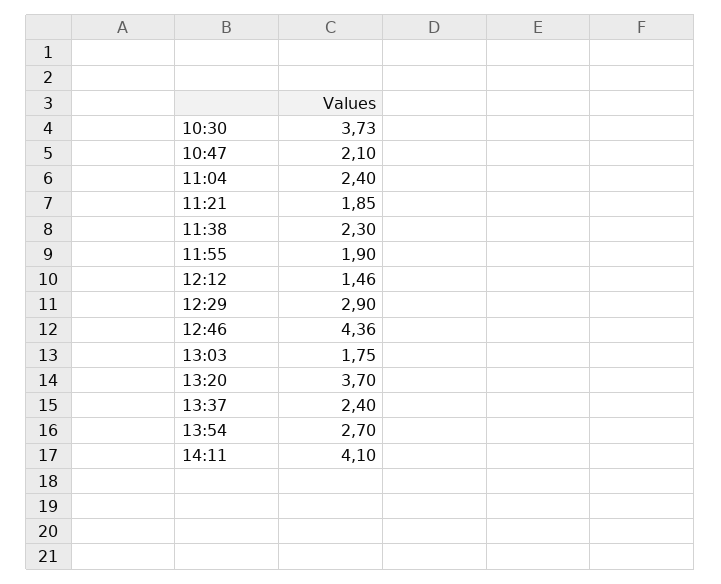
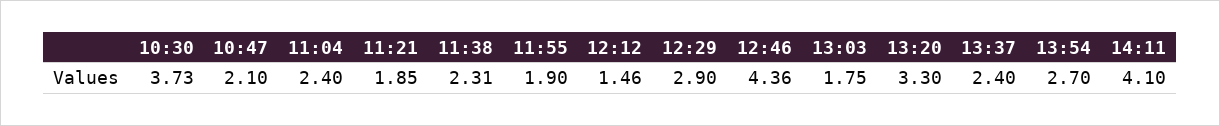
  {
    "10:30": 3.73,
    "10:47": 2.1,
    "11:04": 2.4,
    "11:21": 1.85,
-   "11:38": 2.3,
+   "11:38": 2.31,
    "11:55": 1.9,
    "12:12": 1.46,
    "12:29": 2.9,
    "12:46": 4.36,
    "13:03": 1.75,
-   "13:20": 3.7,
+   "13:20": 3.3,
    "13:37": 2.4,
    "13:54": 2.7,
    "14:11": 4.1
  }

